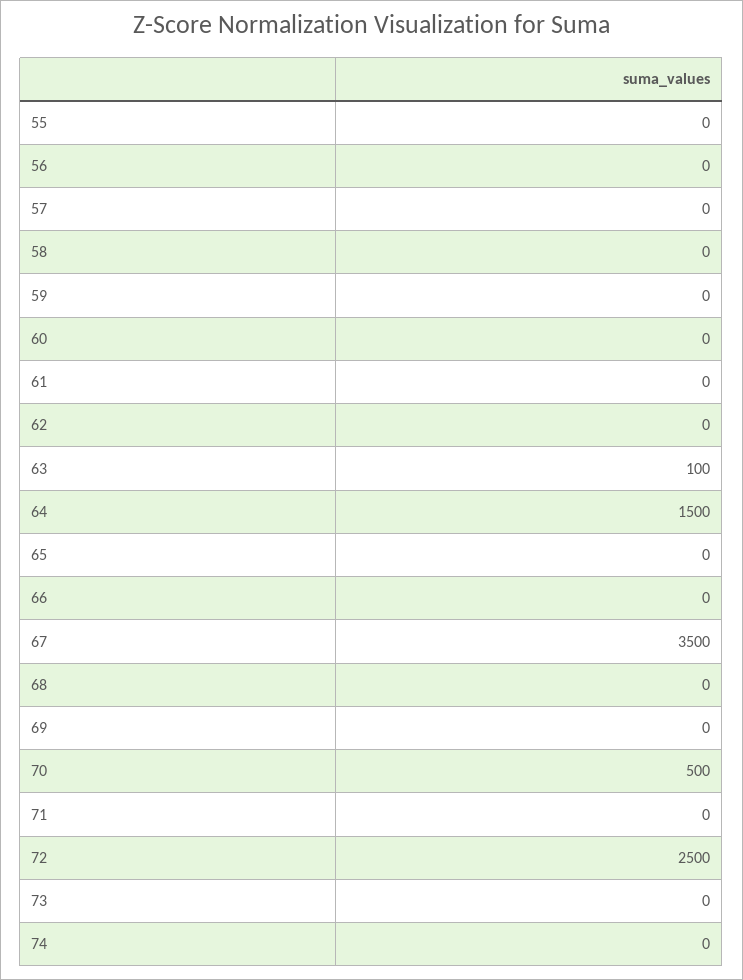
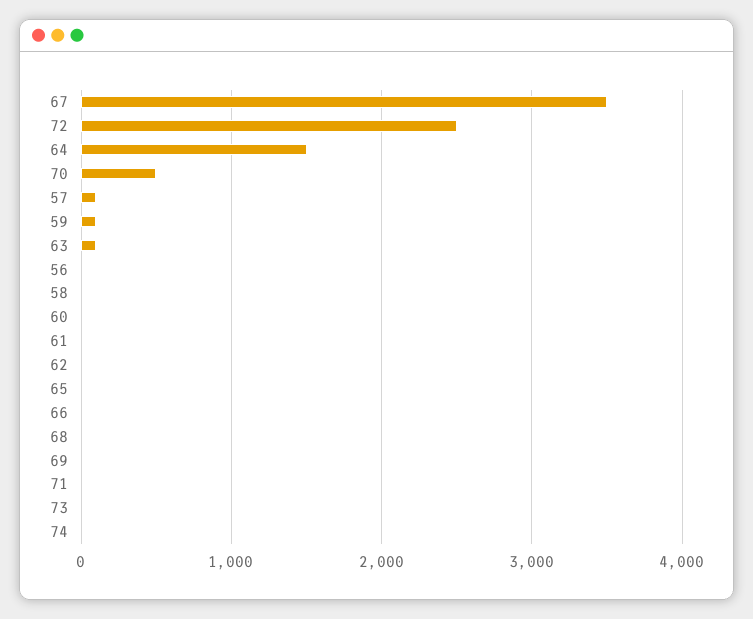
  {
-   "55": 0,
    "56": 0,
-   "57": 0,
+   "57": 100,
    "58": 0,
-   "59": 0,
+   "59": 100,
    "60": 0,
    "61": 0,
    "62": 0,
    "63": 100,
    "64": 1500,
    "65": 0,
    "66": 0,
    "67": 3500,
    "68": 0,
    "69": 0,
    "70": 500,
    "71": 0,
    "72": 2500,
    "73": 0,
    "74": 0
  }

